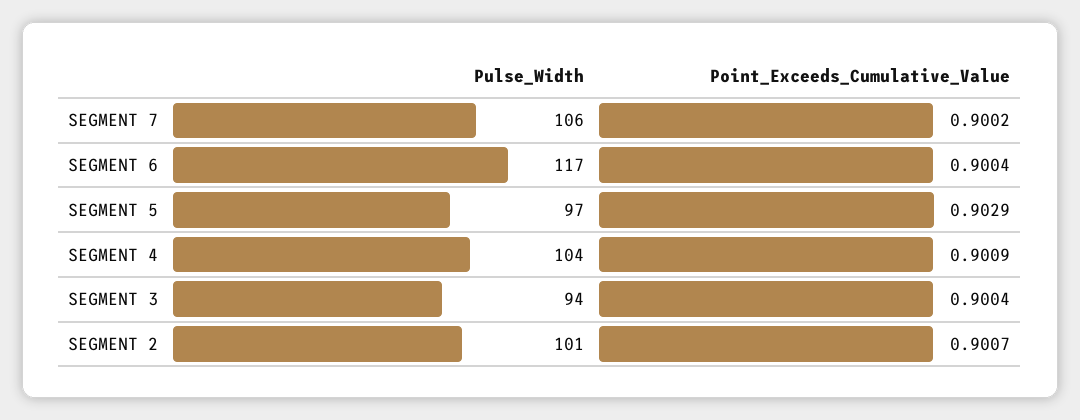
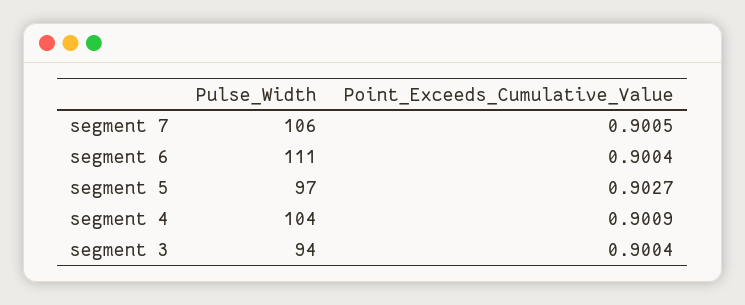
  {
    "Pulse_Width": {
      "SEGMENT 7": 106,
-     "SEGMENT 6": 117,
+     "SEGMENT 6": 111,
      "SEGMENT 5": 97,
      "SEGMENT 4": 104,
-     "SEGMENT 3": 94,
+     "SEGMENT 3": 94
-     "SEGMENT 2": 101
    },
    "Point_Exceeds_Cumulative_Value": {
-     "SEGMENT 7": 0.9002,
+     "SEGMENT 7": 0.9005,
      "SEGMENT 6": 0.9004,
-     "SEGMENT 5": 0.9029,
+     "SEGMENT 5": 0.9027,
      "SEGMENT 4": 0.9009,
-     "SEGMENT 3": 0.9004,
+     "SEGMENT 3": 0.9004
-     "SEGMENT 2": 0.9007
    }
  }

